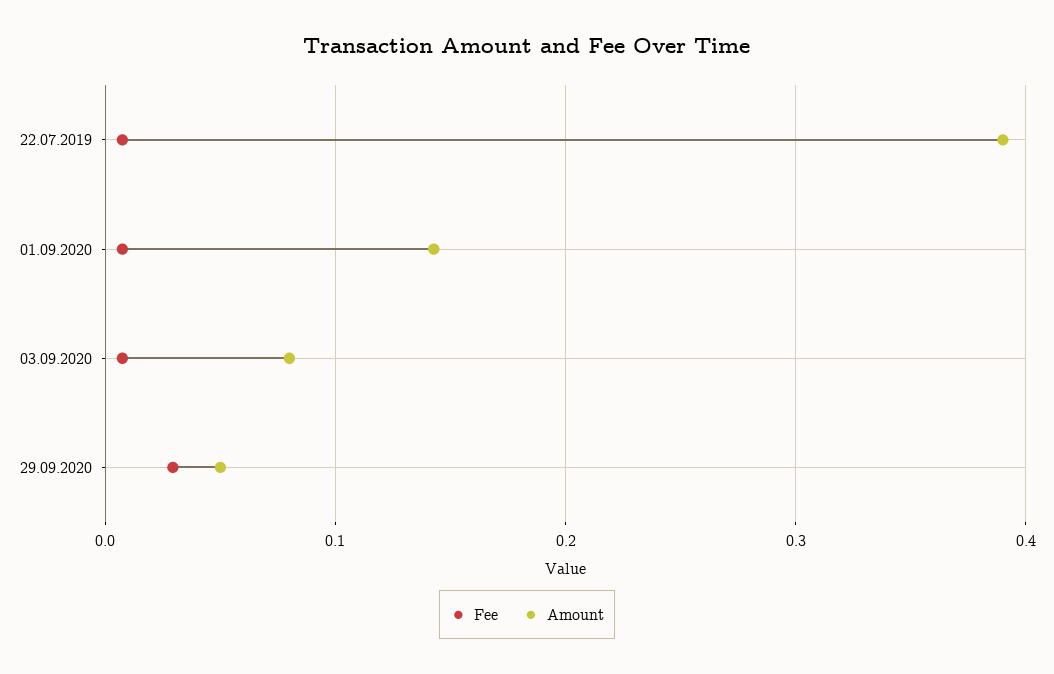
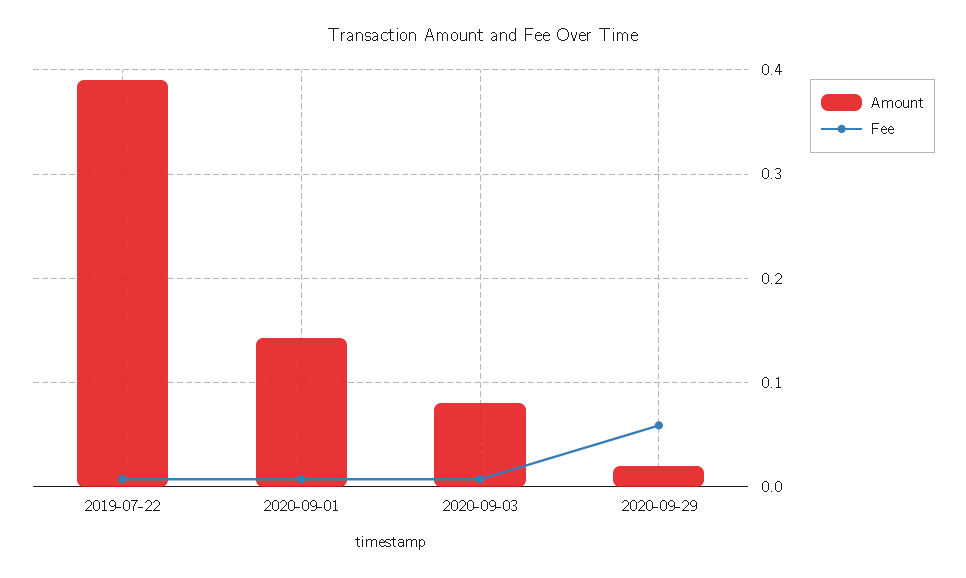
  {
    "Fee": {
      "22.07.2019": 0.01,
      "01.09.2020": 0.01,
      "03.09.2020": 0.01,
-     "29.09.2020": 0.03
+     "29.09.2020": 0.06
    },
    "Amount": {
      "22.07.2019": 0.39,
      "01.09.2020": 0.14,
      "03.09.2020": 0.08,
-     "29.09.2020": 0.05
+     "29.09.2020": 0.02
    }
  }

